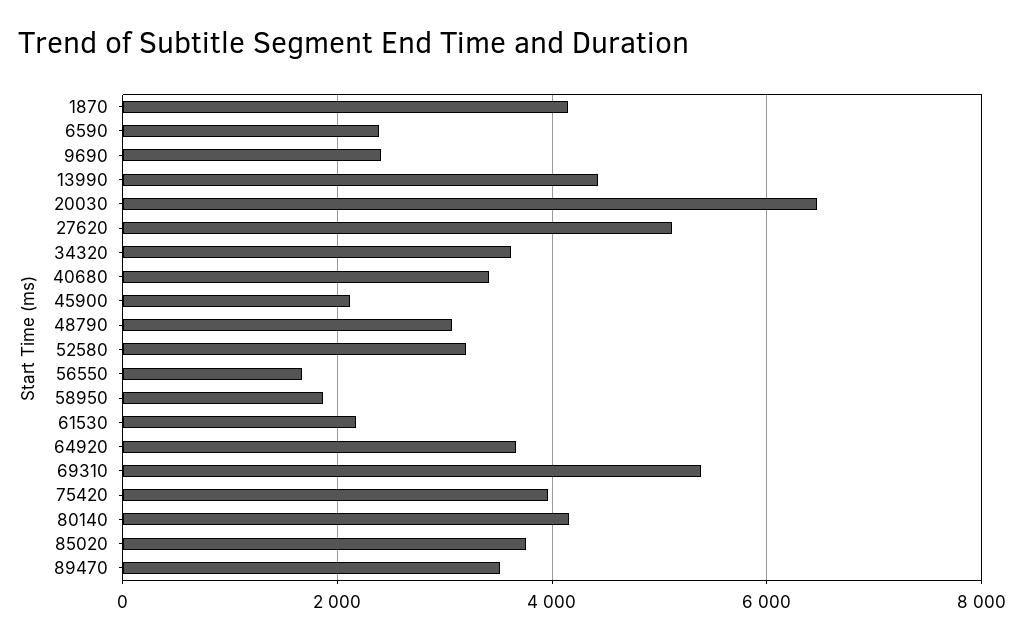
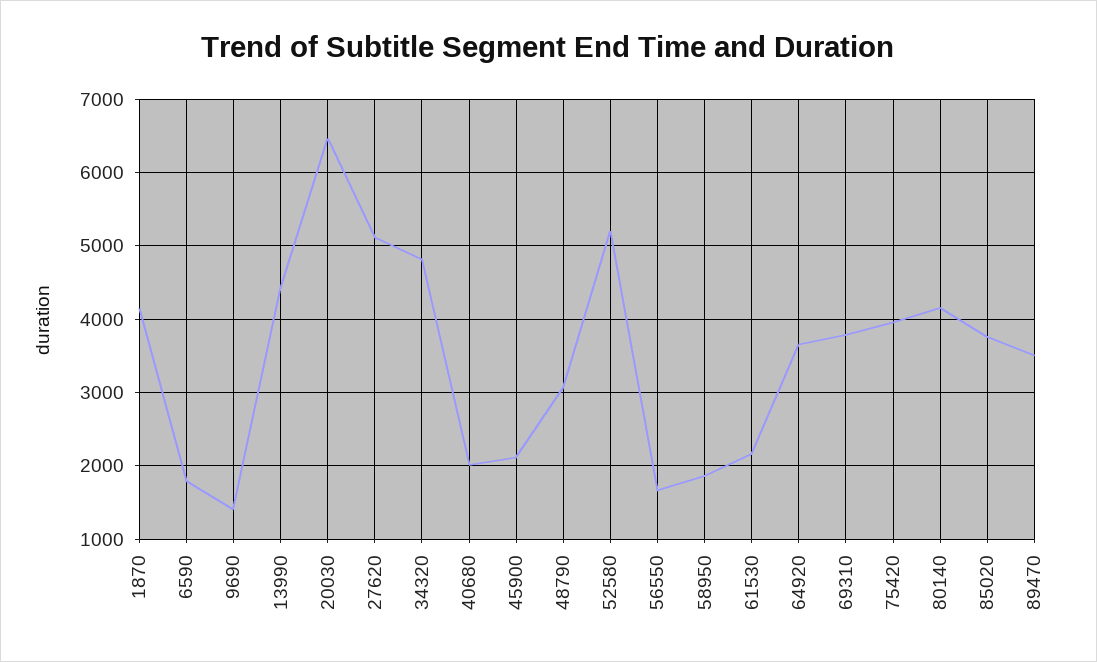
  {
    "1870": 4200,
-   "6590": 2400,
+   "6590": 1800,
-   "9690": 2400,
+   "9690": 1400,
    "13990": 4400,
    "20030": 6500,
    "27620": 5100,
-   "34320": 3600,
+   "34320": 4800,
-   "40680": 3400,
+   "40680": 2000,
    "45900": 2100,
    "48790": 3100,
-   "52580": 3200,
+   "52580": 5200,
    "56550": 1700,
    "58950": 1900,
    "61530": 2200,
    "64920": 3700,
-   "69310": 5400,
+   "69310": 3800,
    "75420": 4000,
    "80140": 4200,
    "85020": 3800,
    "89470": 3500
  }

